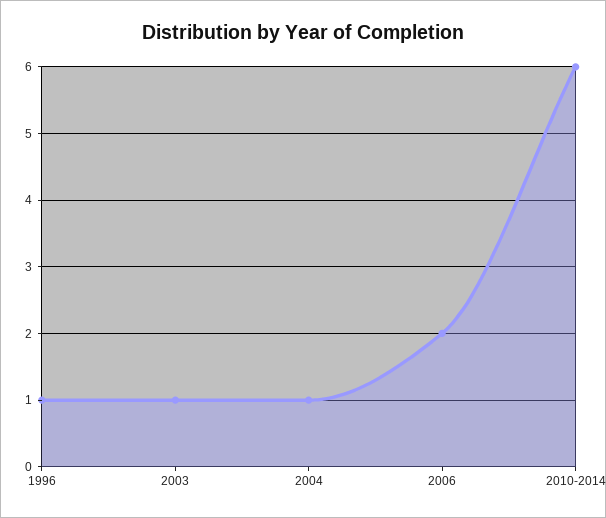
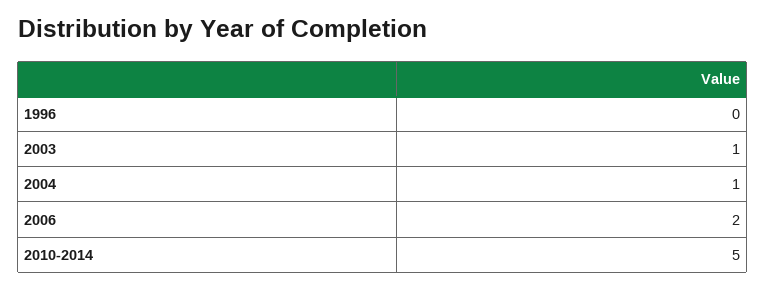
  {
-   "1996": 1,
+   "1996": 0,
    "2003": 1,
    "2004": 1,
    "2006": 2,
-   "2010-2014": 6
+   "2010-2014": 5
  }

